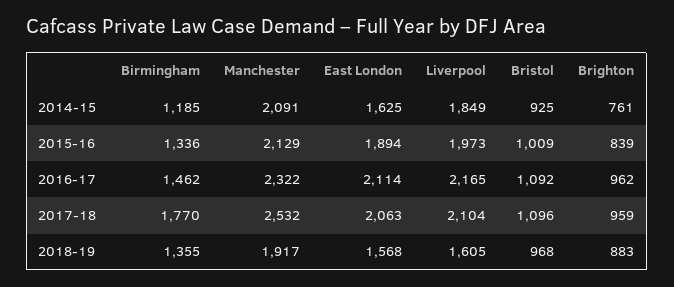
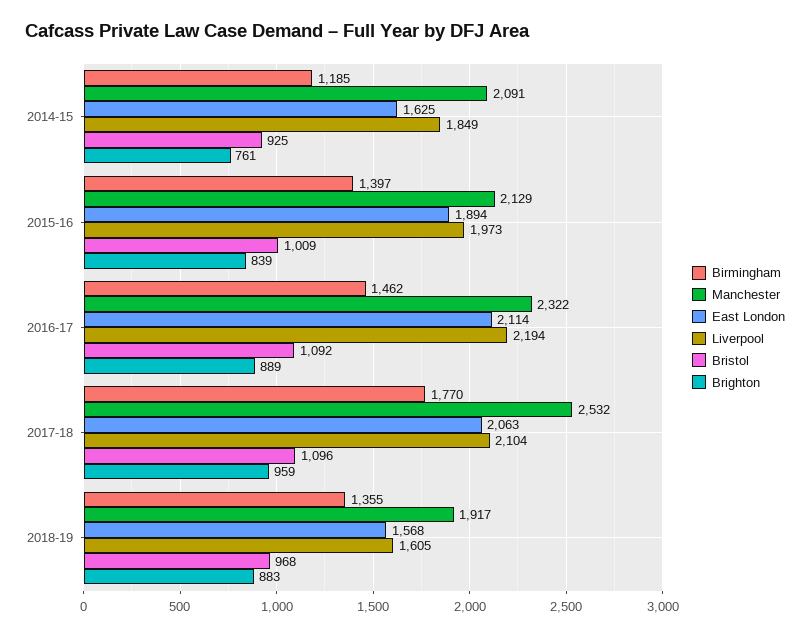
  {
    "Birmingham": {
      "2014-15": 1185,
-     "2015-16": 1336,
+     "2015-16": 1397,
      "2016-17": 1462,
      "2017-18": 1770,
      "2018-19": 1355
    },
    "Manchester": {
      "2014-15": 2091,
      "2015-16": 2129,
      "2016-17": 2322,
      "2017-18": 2532,
      "2018-19": 1917
    },
    "East London": {
      "2014-15": 1625,
      "2015-16": 1894,
      "2016-17": 2114,
      "2017-18": 2063,
      "2018-19": 1568
    },
    "Liverpool": {
      "2014-15": 1849,
      "2015-16": 1973,
-     "2016-17": 2165,
+     "2016-17": 2194,
      "2017-18": 2104,
      "2018-19": 1605
    },
    "Bristol": {
      "2014-15": 925,
      "2015-16": 1009,
      "2016-17": 1092,
      "2017-18": 1096,
      "2018-19": 968
    },
    "Brighton": {
      "2014-15": 761,
      "2015-16": 839,
-     "2016-17": 962,
+     "2016-17": 889,
      "2017-18": 959,
      "2018-19": 883
    }
  }

